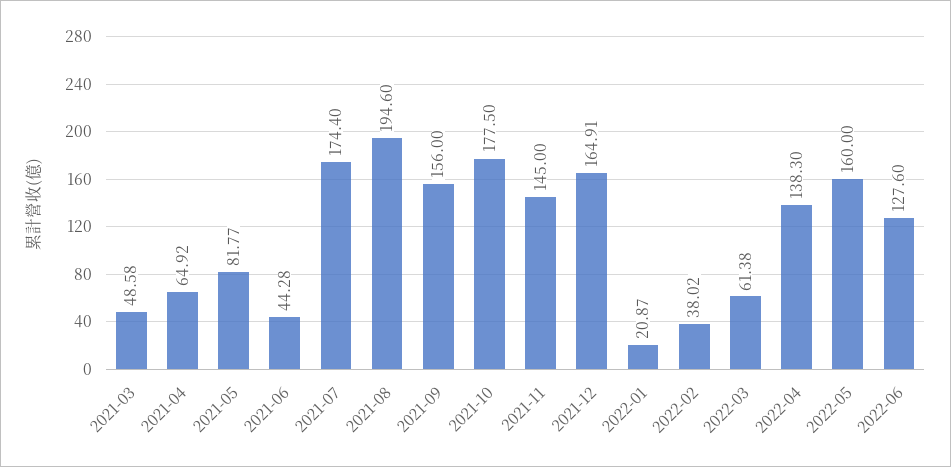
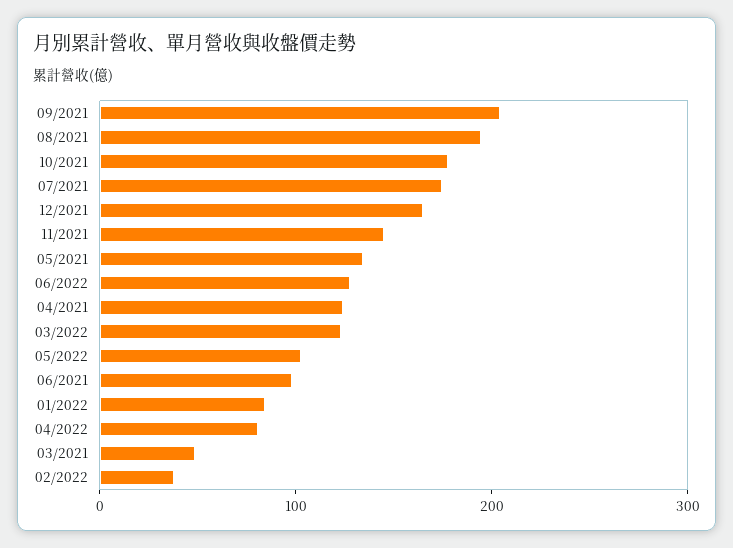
  {
    "2021-03": 48.58,
-   "2021-04": 64.92,
+   "2021-04": 120,
-   "2021-05": 81.77,
+   "2021-05": 140,
-   "2021-06": 44.28,
+   "2021-06": 100,
    "2021-07": 174.4,
    "2021-08": 194.6,
-   "2021-09": 156,
+   "2021-09": 200,
    "2021-10": 177.5,
    "2021-11": 145,
    "2021-12": 164.91,
-   "2022-01": 20.87,
+   "2022-01": 80,
    "2022-02": 38.02,
-   "2022-03": 61.38,
+   "2022-03": 120,
-   "2022-04": 138.3,
+   "2022-04": 80,
-   "2022-05": 160,
+   "2022-05": 100,
    "2022-06": 127.6
  }

